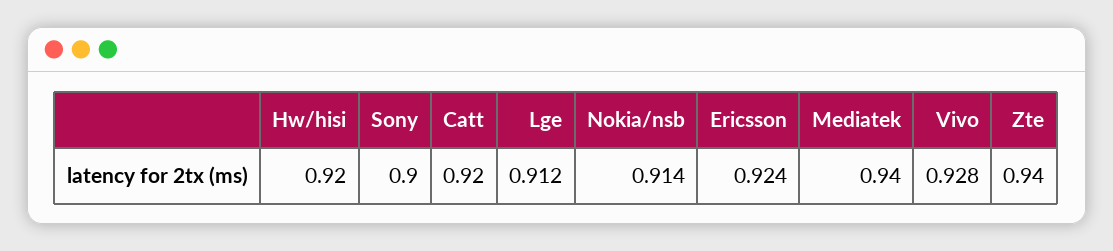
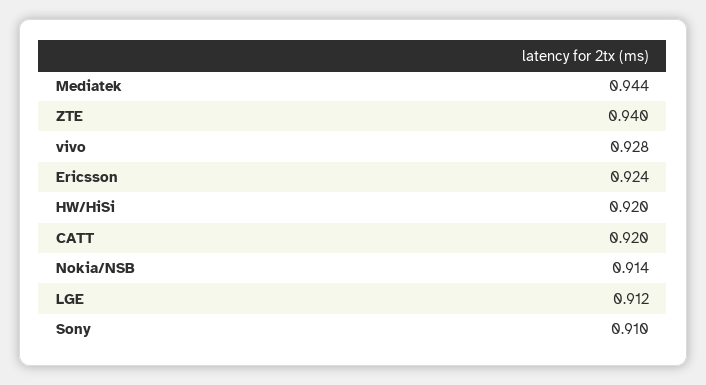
  {
    "Hw/hisi": 0.92,
-   "Sony": 0.9,
+   "Sony": 0.91,
    "Catt": 0.92,
    "Lge": 0.912,
    "Nokia/nsb": 0.914,
    "Ericsson": 0.924,
-   "Mediatek": 0.94,
+   "Mediatek": 0.944,
    "Vivo": 0.928,
    "Zte": 0.94
  }

